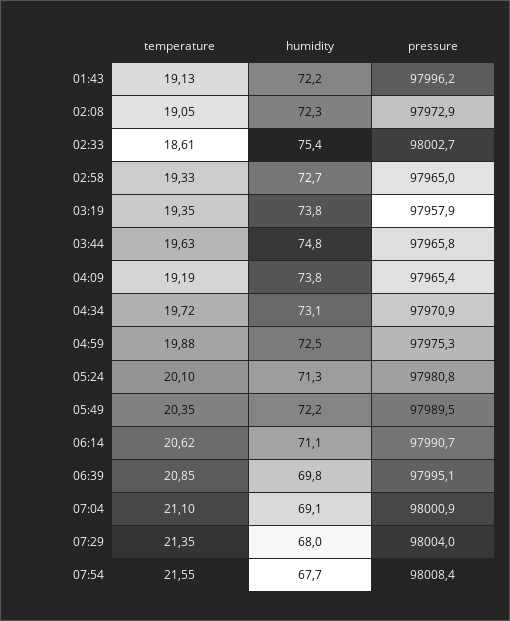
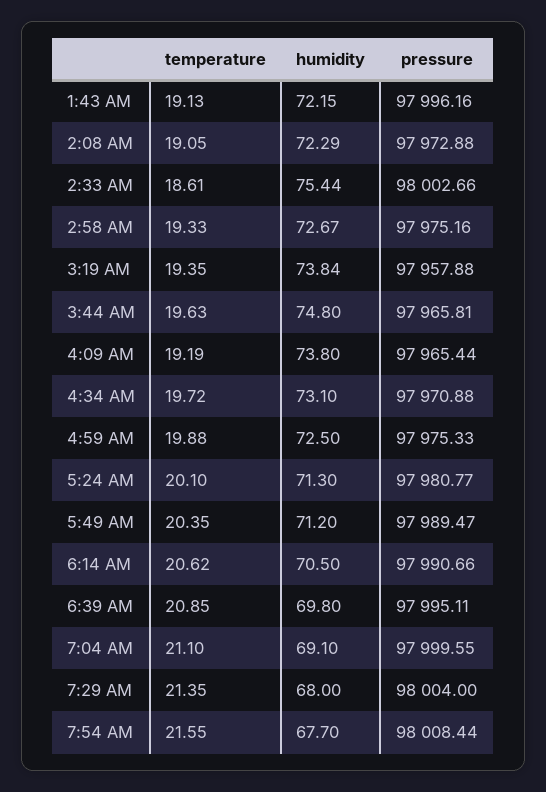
  {
    "temperature": {
      "01:43": 19.13,
      "02:08": 19.05,
      "02:33": 18.61,
      "02:58": 19.33,
      "03:19": 19.35,
      "03:44": 19.63,
      "04:09": 19.19,
      "04:34": 19.72,
      "04:59": 19.88,
      "05:24": 20.1,
      "05:49": 20.35,
      "06:14": 20.62,
      "06:39": 20.85,
      "07:04": 21.1,
      "07:29": 21.35,
      "07:54": 21.55
    },
    "humidity": {
      "01:43": 72.15,
      "02:08": 72.29,
      "02:33": 75.44,
      "02:58": 72.67,
      "03:19": 73.84,
      "03:44": 74.8,
      "04:09": 73.8,
      "04:34": 73.1,
      "04:59": 72.5,
      "05:24": 71.3,
-     "05:49": 72.2,
+     "05:49": 71.2,
-     "06:14": 71.1,
+     "06:14": 70.5,
      "06:39": 69.8,
      "07:04": 69.1,
      "07:29": 68,
      "07:54": 67.7
    },
    "pressure": {
      "01:43": 97996.16,
      "02:08": 97972.88,
      "02:33": 98002.66,
-     "02:58": 97965,
+     "02:58": 97975.16,
      "03:19": 97957.88,
      "03:44": 97965.81,
      "04:09": 97965.44,
      "04:34": 97970.88,
      "04:59": 97975.33,
      "05:24": 97980.77,
      "05:49": 97989.47,
      "06:14": 97990.66,
      "06:39": 97995.11,
-     "07:04": 98000.9,
+     "07:04": 97999.55,
      "07:29": 98004,
      "07:54": 98008.44
    }
  }

